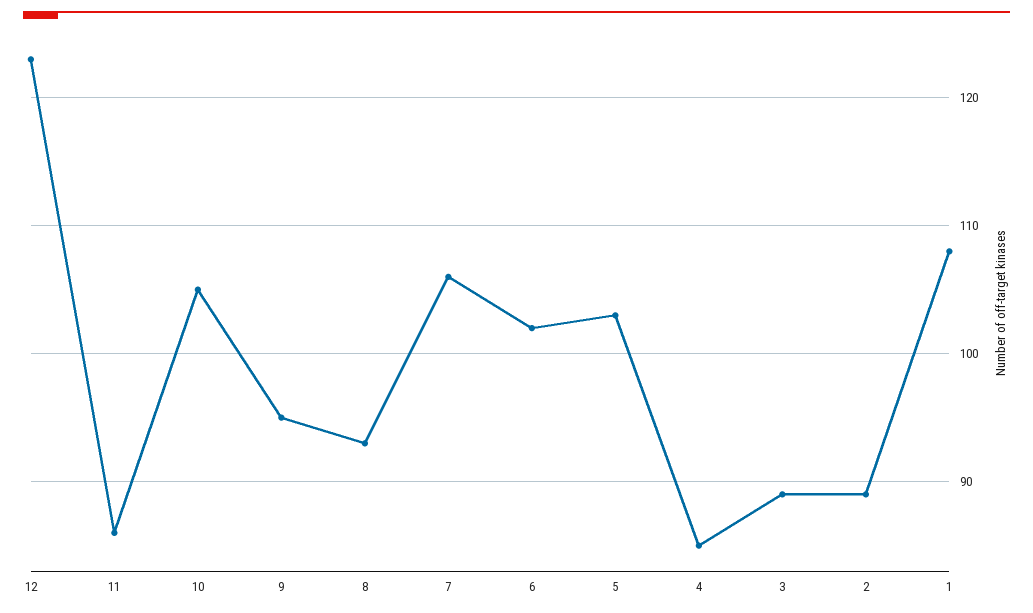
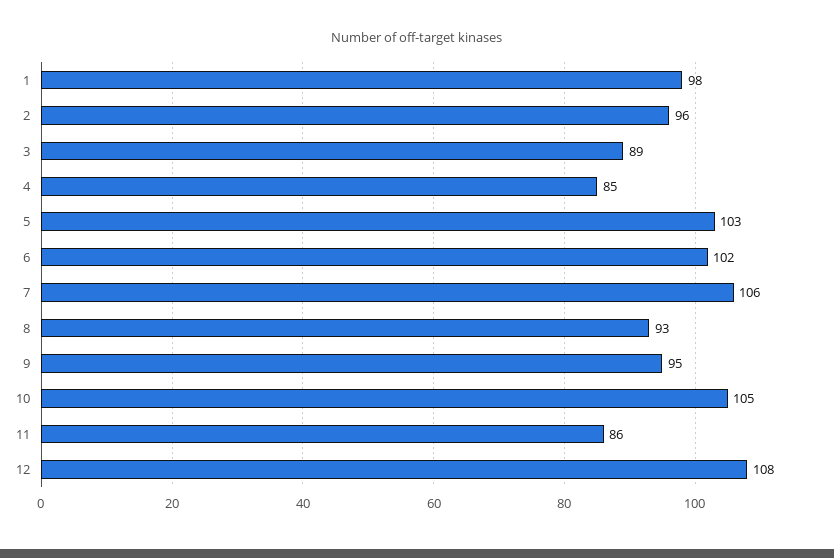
  {
-   "12": 123,
+   "12": 108,
    "11": 86,
    "10": 105,
    "9": 95,
    "8": 93,
    "7": 106,
    "6": 102,
    "5": 103,
    "4": 85,
    "3": 89,
-   "2": 89,
+   "2": 96,
-   "1": 108
+   "1": 98
  }

